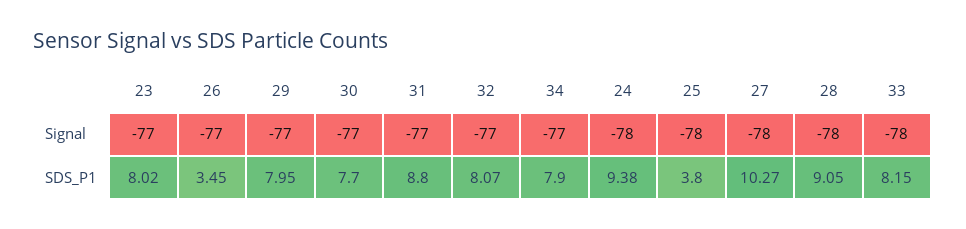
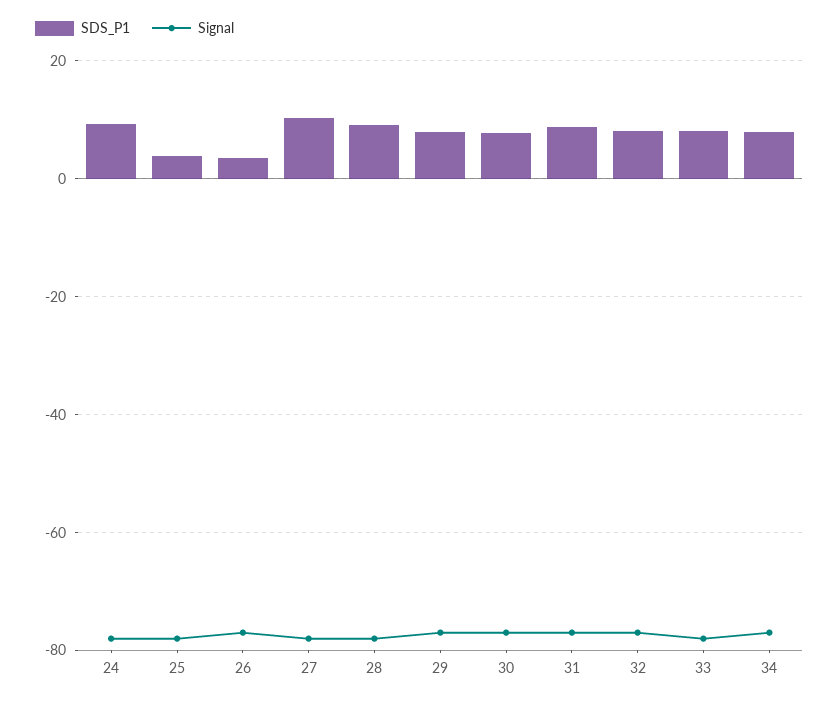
  {
    "Signal": {
-     "23": -77,
      "26": -77,
      "29": -77,
      "30": -77,
      "31": -77,
      "32": -77,
      "34": -77,
      "24": -78,
      "25": -78,
      "27": -78,
      "28": -78,
      "33": -78
    },
    "SDS_P1": {
-     "23": 8.02,
      "26": 3.45,
      "29": 7.95,
      "30": 7.7,
      "31": 8.8,
      "32": 8.07,
      "34": 7.9,
      "24": 9.38,
      "25": 3.8,
      "27": 10.27,
      "28": 9.05,
      "33": 8.15
    }
  }

